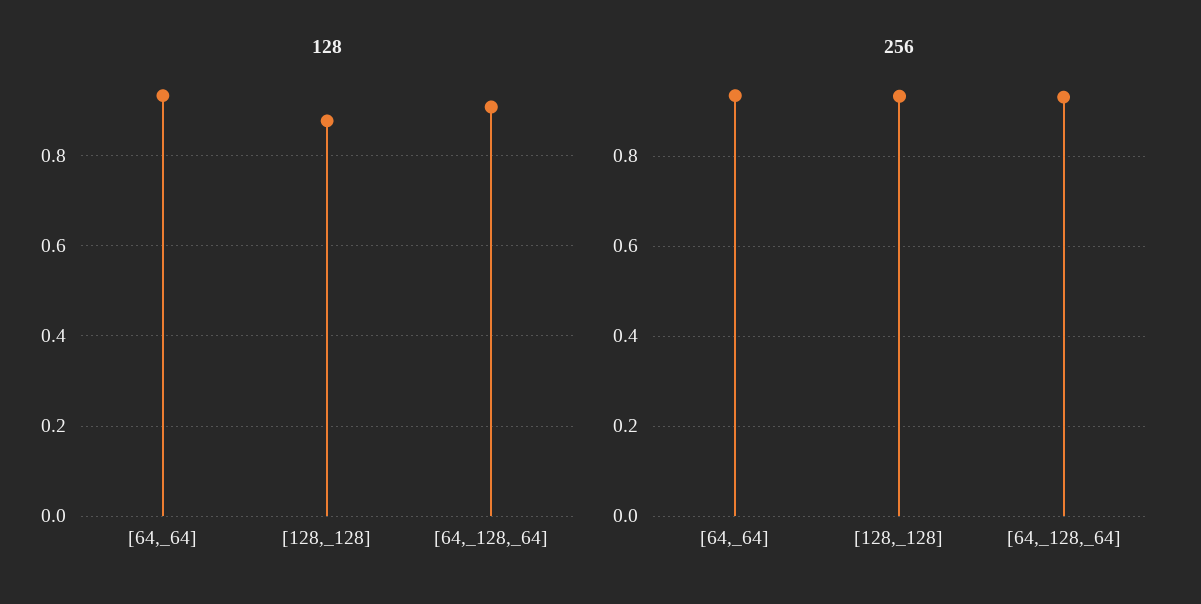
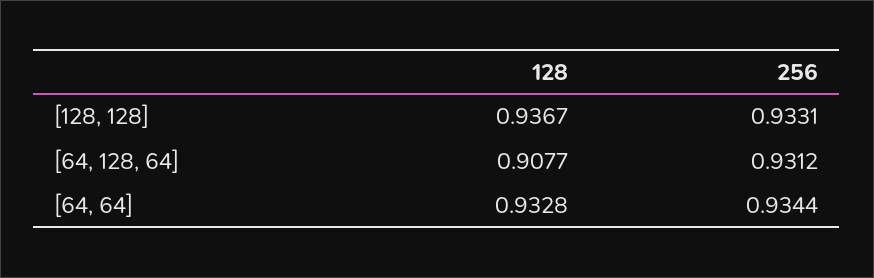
  {
    "128": {
      "[64,_64]": 0.9328,
-     "[128,_128]": 0.88,
+     "[128,_128]": 0.9367,
      "[64,_128,_64]": 0.9077
    },
    "256": {
      "[64,_64]": 0.9344,
      "[128,_128]": 0.9331,
      "[64,_128,_64]": 0.9312
    }
  }

